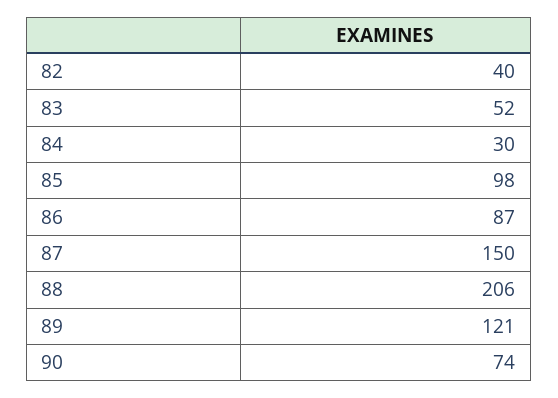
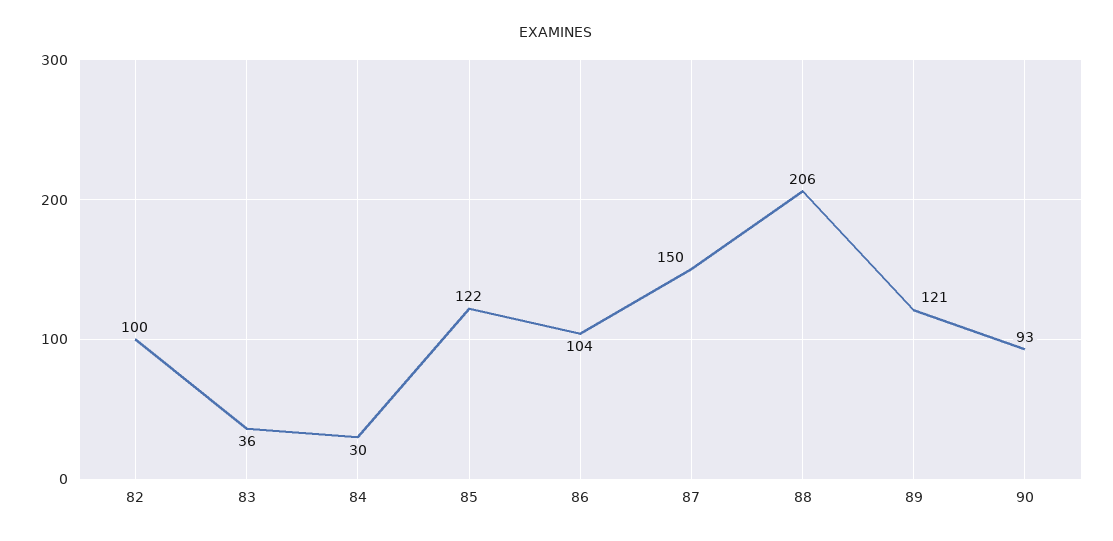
  {
-   "82": 40,
+   "82": 100,
-   "83": 52,
+   "83": 36,
    "84": 30,
-   "85": 98,
+   "85": 122,
-   "86": 87,
+   "86": 104,
    "87": 150,
    "88": 206,
    "89": 121,
-   "90": 74
+   "90": 93
  }

